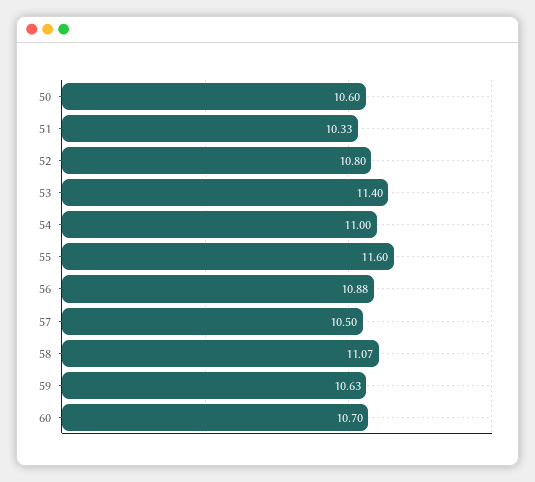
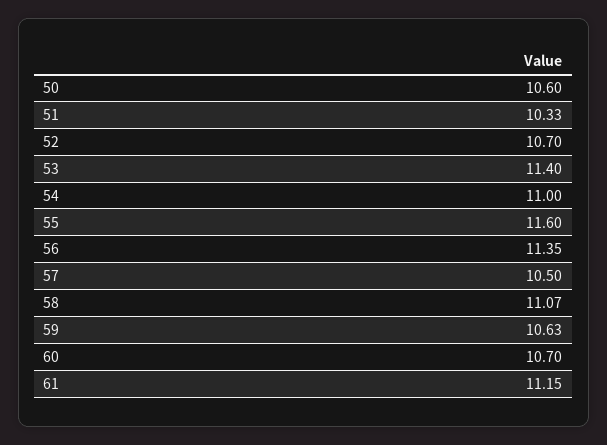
  {
    "50": 10.6,
    "51": 10.33,
-   "52": 10.8,
+   "52": 10.7,
    "53": 11.4,
    "54": 11,
    "55": 11.6,
-   "56": 10.88,
+   "56": 11.35,
    "57": 10.5,
    "58": 11.07,
    "59": 10.63,
-   "60": 10.7
+   "60": 10.7,
+   "61": 11.15
  }

